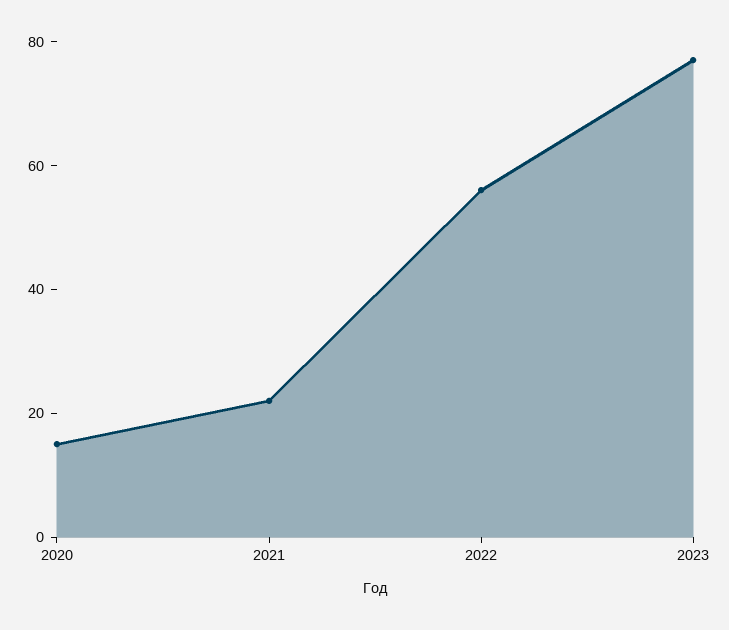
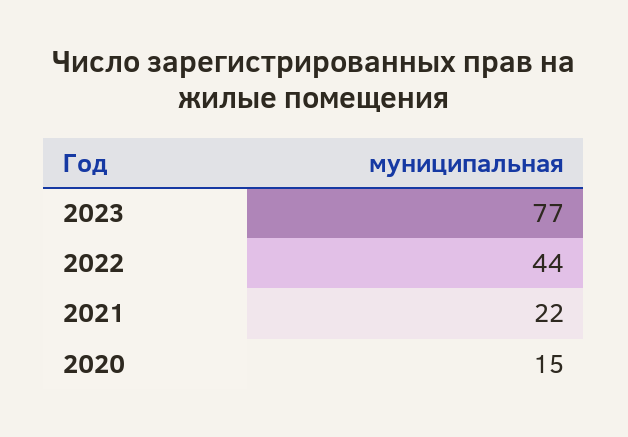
  {
    "2020": 15,
    "2021": 22,
-   "2022": 55,
+   "2022": 44,
    "2023": 77
  }

